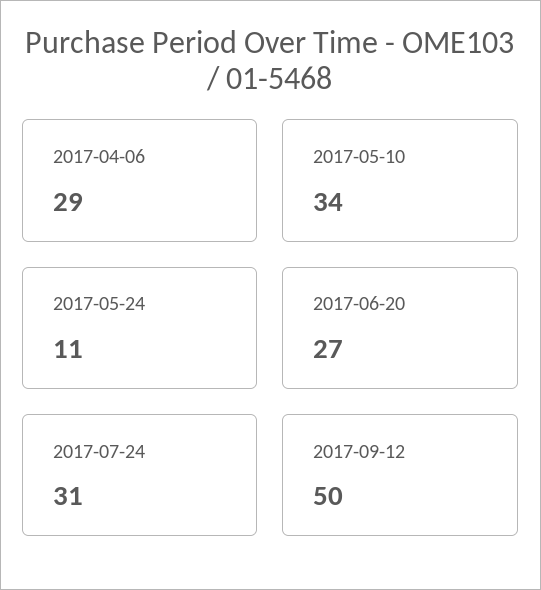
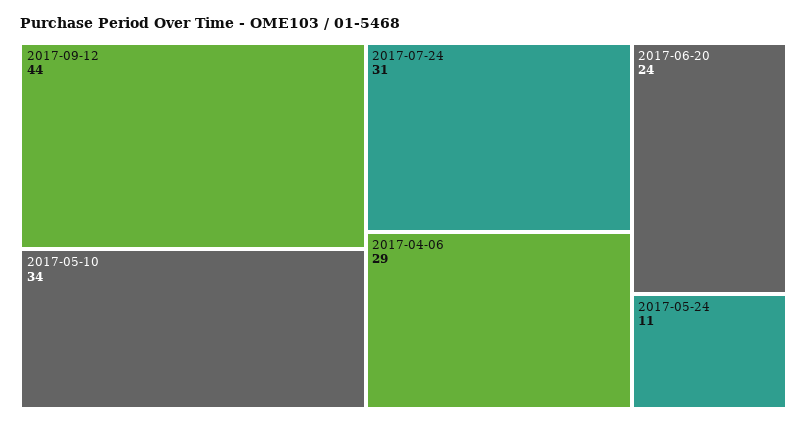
  {
    "2017-04-06": 29,
    "2017-05-10": 34,
    "2017-05-24": 11,
-   "2017-06-20": 27,
+   "2017-06-20": 24,
    "2017-07-24": 31,
-   "2017-09-12": 50
+   "2017-09-12": 44
  }

